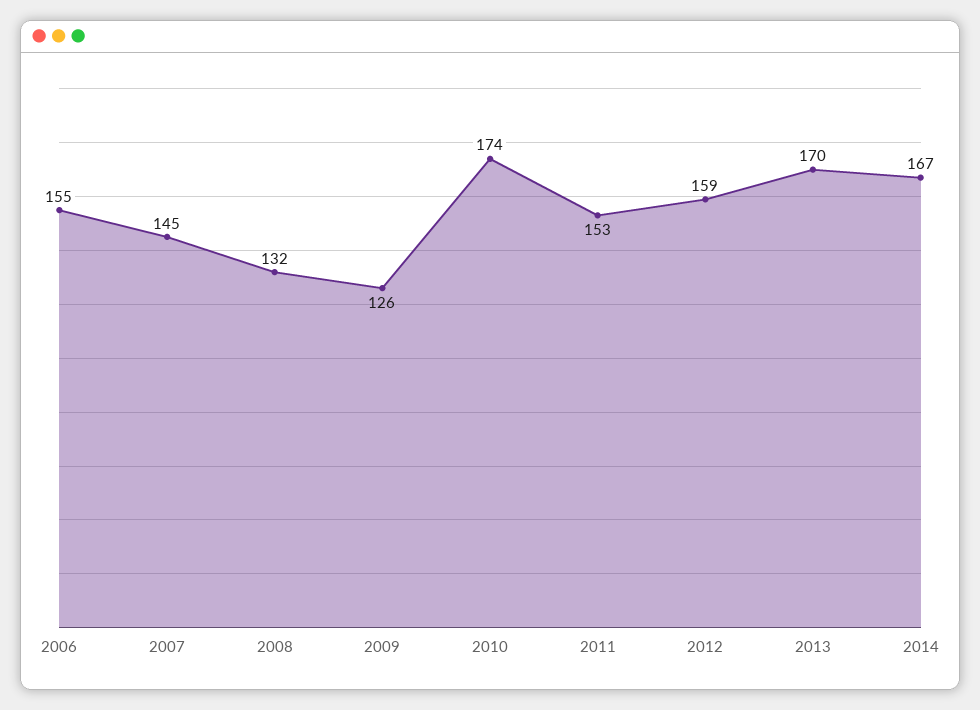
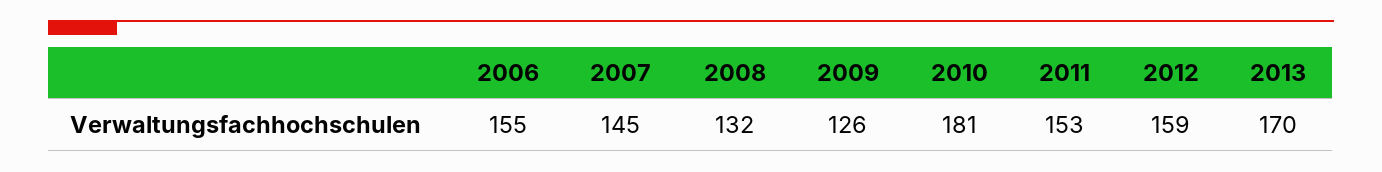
  {
    "2006": 155,
    "2007": 145,
    "2008": 132,
    "2009": 126,
-   "2010": 174,
+   "2010": 181,
    "2011": 153,
    "2012": 159,
-   "2013": 170,
+   "2013": 170
-   "2014": 167
  }

